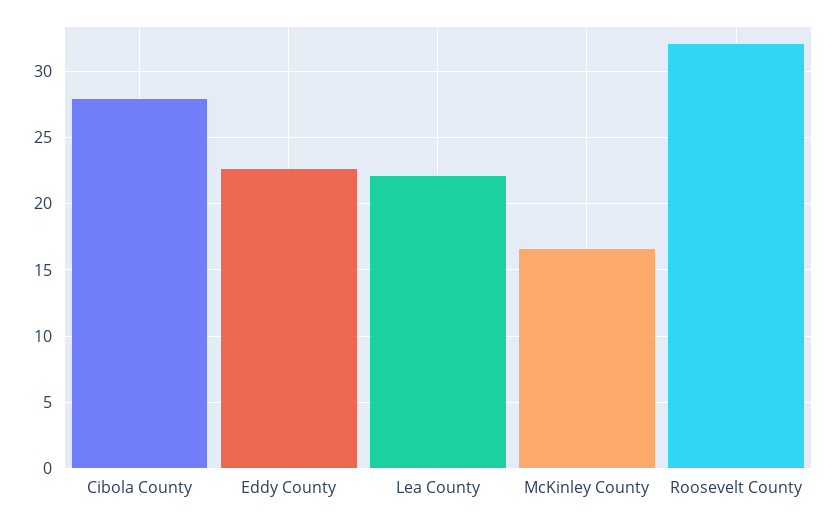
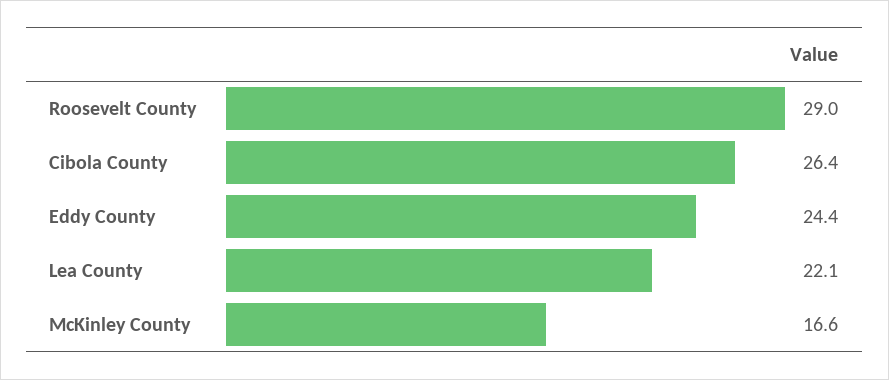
  {
-   "Cibola County": 28,
+   "Cibola County": 26.4,
-   "Eddy County": 22.5,
+   "Eddy County": 24.4,
    "Lea County": 22.1,
    "McKinley County": 16.6,
-   "Roosevelt County": 32
+   "Roosevelt County": 29
  }

